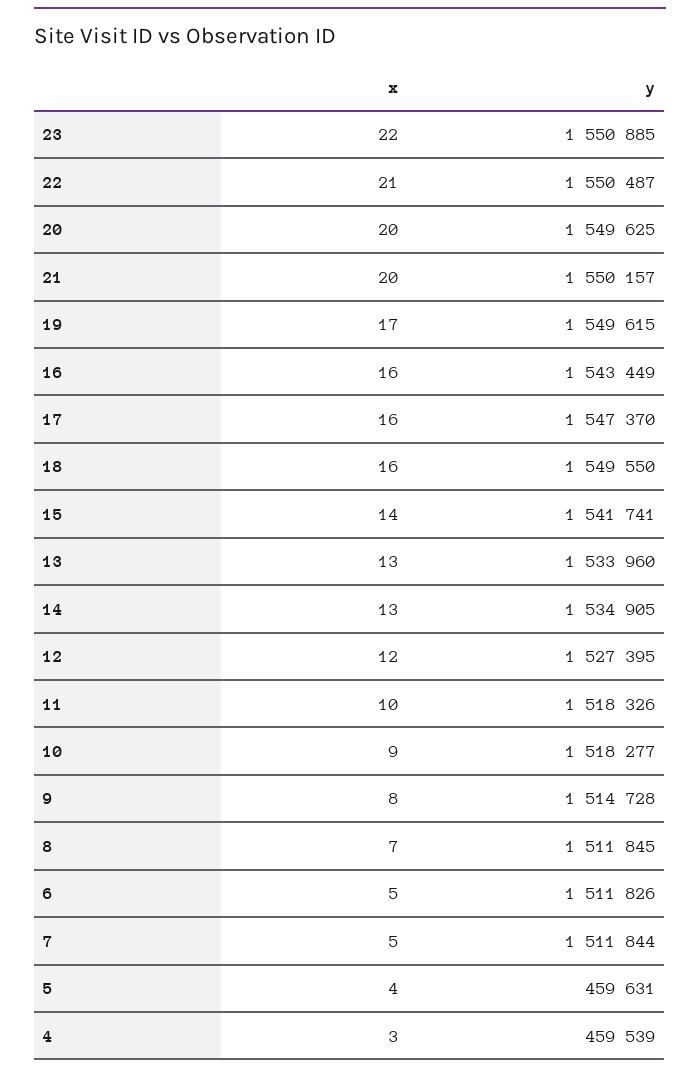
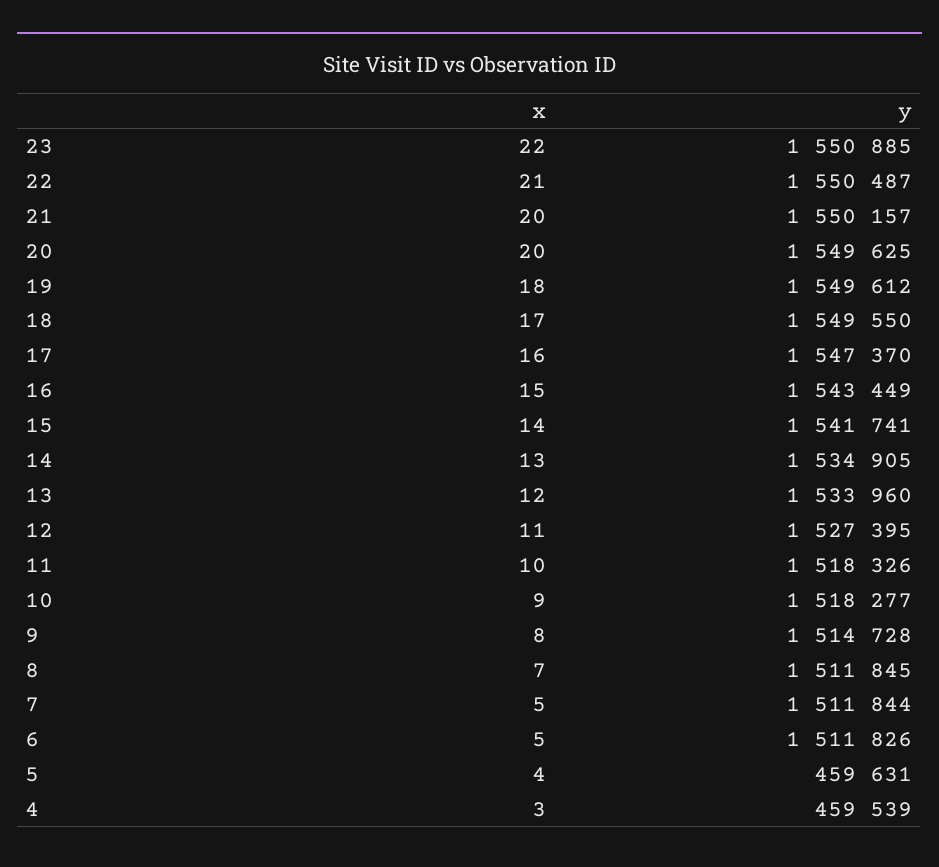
  {
    "x": {
      "23": 22,
      "22": 21,
      "20": 20,
      "21": 20,
-     "19": 17,
+     "19": 18,
-     "16": 16,
+     "16": 15,
      "17": 16,
-     "18": 16,
+     "18": 17,
      "15": 14,
-     "13": 13,
+     "13": 12,
      "14": 13,
-     "12": 12,
+     "12": 11,
      "11": 10,
      "10": 9,
      "9": 8,
      "8": 7,
      "6": 5,
      "7": 5,
      "5": 4,
      "4": 3
    },
    "y": {
      "23": 1550885,
      "22": 1550487,
      "20": 1549625,
      "21": 1550157,
-     "19": 1549615,
+     "19": 1549612,
      "16": 1543449,
      "17": 1547370,
      "18": 1549550,
      "15": 1541741,
      "13": 1533960,
      "14": 1534905,
      "12": 1527395,
      "11": 1518326,
      "10": 1518277,
      "9": 1514728,
      "8": 1511845,
      "6": 1511826,
      "7": 1511844,
      "5": 459631,
      "4": 459539
    }
  }

